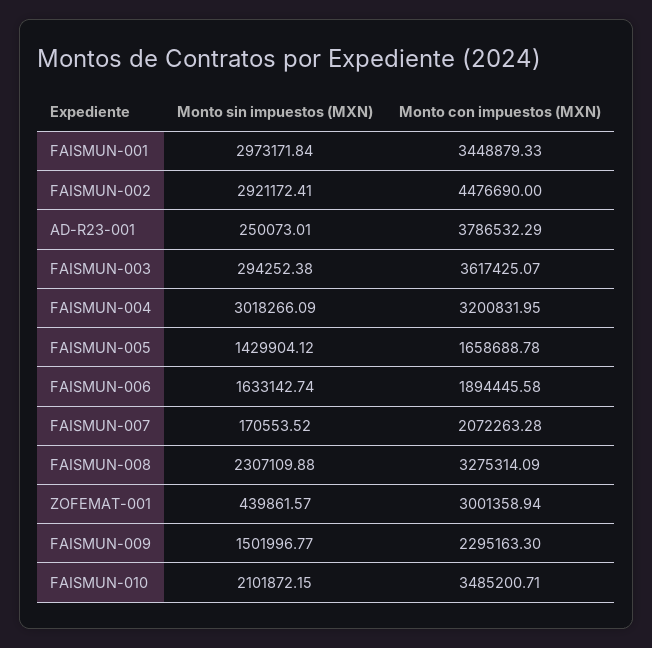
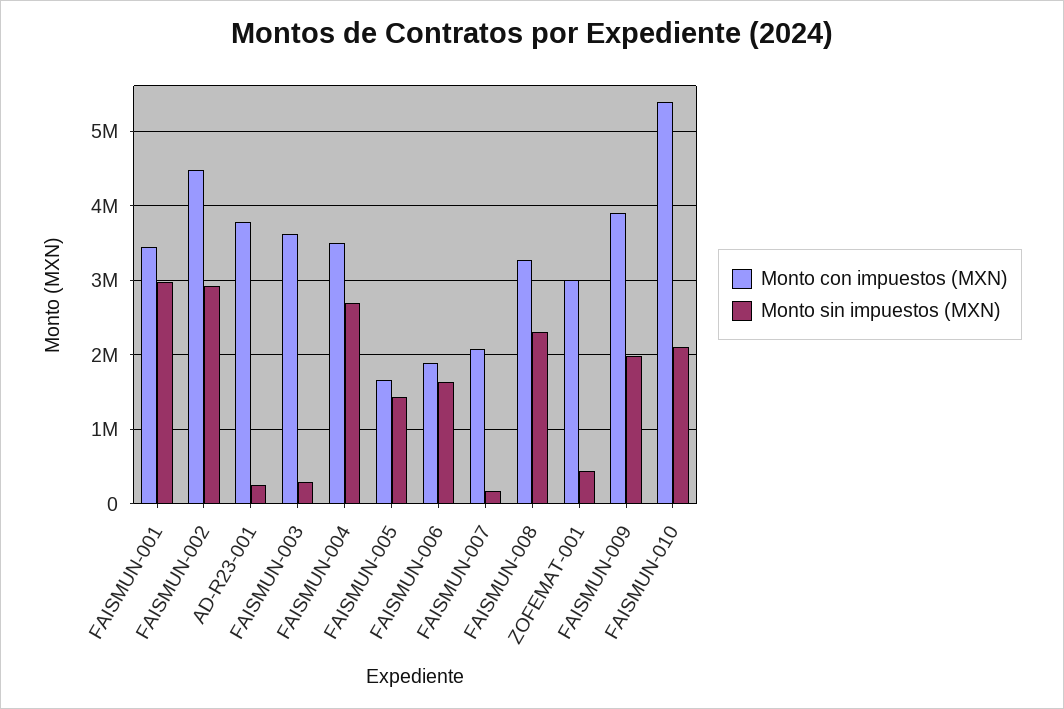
  {
    "Monto sin impuestos (MXN)": {
      "FAISMUN-001": 2973171.84,
      "FAISMUN-002": 2921172.41,
      "AD-R23-001": 250073.01,
      "FAISMUN-003": 294252.38,
-     "FAISMUN-004": 3018266.09,
+     "FAISMUN-004": 2700000,
      "FAISMUN-005": 1429904.12,
      "FAISMUN-006": 1633142.74,
      "FAISMUN-007": 170553.52,
      "FAISMUN-008": 2307109.88,
      "ZOFEMAT-001": 439861.57,
-     "FAISMUN-009": 1501996.77,
+     "FAISMUN-009": 2000000,
      "FAISMUN-010": 2101872.15
    },
    "Monto con impuestos (MXN)": {
      "FAISMUN-001": 3448879.33,
      "FAISMUN-002": 4476690,
      "AD-R23-001": 3786532.29,
      "FAISMUN-003": 3617425.07,
-     "FAISMUN-004": 3200831.95,
+     "FAISMUN-004": 3500000,
      "FAISMUN-005": 1658688.78,
      "FAISMUN-006": 1894445.58,
      "FAISMUN-007": 2072263.28,
      "FAISMUN-008": 3275314.09,
      "ZOFEMAT-001": 3001358.94,
-     "FAISMUN-009": 2295163.3,
+     "FAISMUN-009": 3900000,
-     "FAISMUN-010": 3485200.71
+     "FAISMUN-010": 5400000
    }
  }

